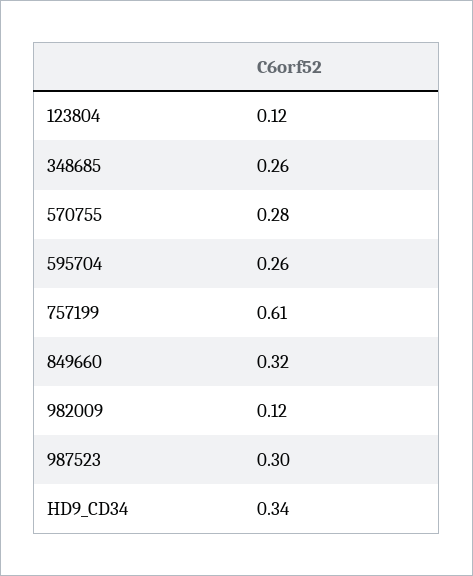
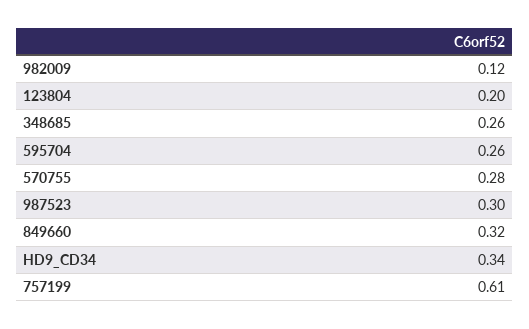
  {
-   "123804": 0.12,
+   "123804": 0.2,
    "348685": 0.26,
    "570755": 0.28,
    "595704": 0.26,
    "757199": 0.61,
    "849660": 0.32,
    "982009": 0.12,
    "987523": 0.3,
    "HD9_CD34": 0.34
  }

